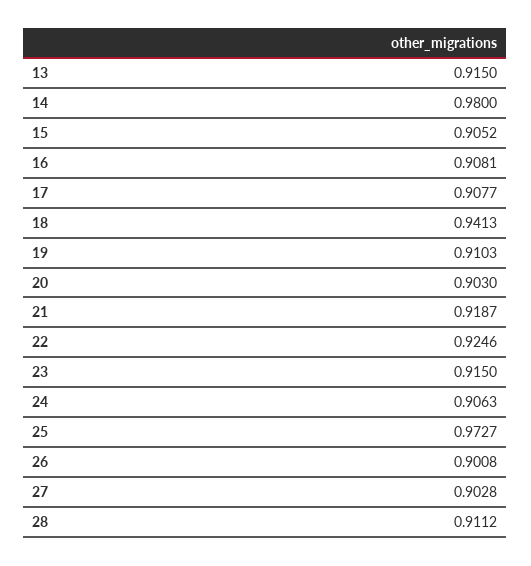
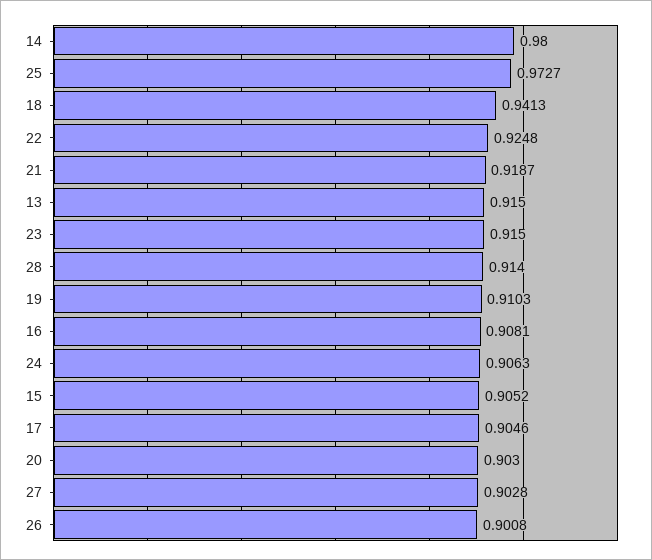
  {
    "13": 0.915,
    "14": 0.98,
    "15": 0.9052,
    "16": 0.9081,
-   "17": 0.9077,
+   "17": 0.9046,
    "18": 0.9413,
    "19": 0.9103,
    "20": 0.903,
    "21": 0.9187,
-   "22": 0.9246,
+   "22": 0.9248,
    "23": 0.915,
    "24": 0.9063,
    "25": 0.9727,
    "26": 0.9008,
    "27": 0.9028,
-   "28": 0.9112
+   "28": 0.914
  }

